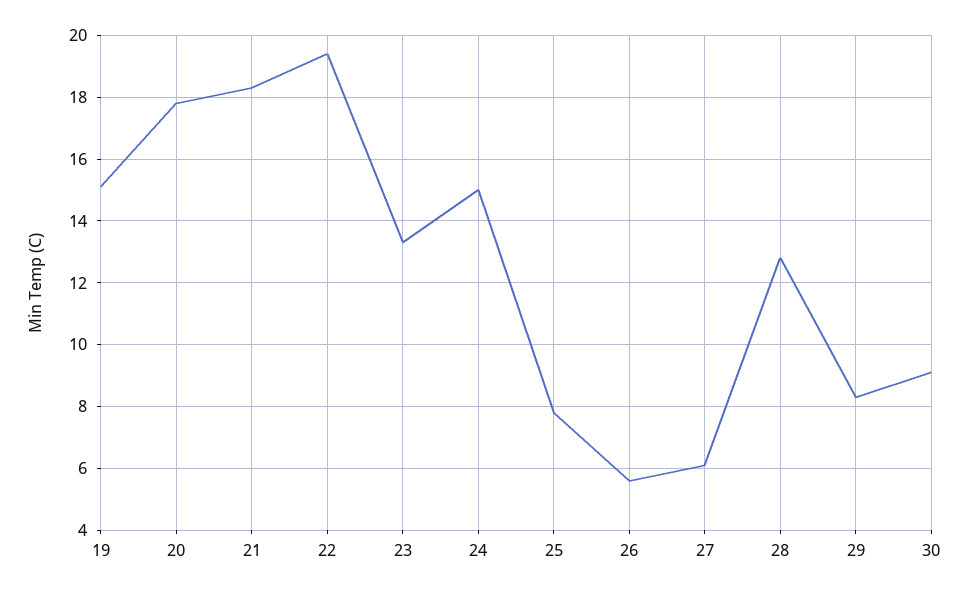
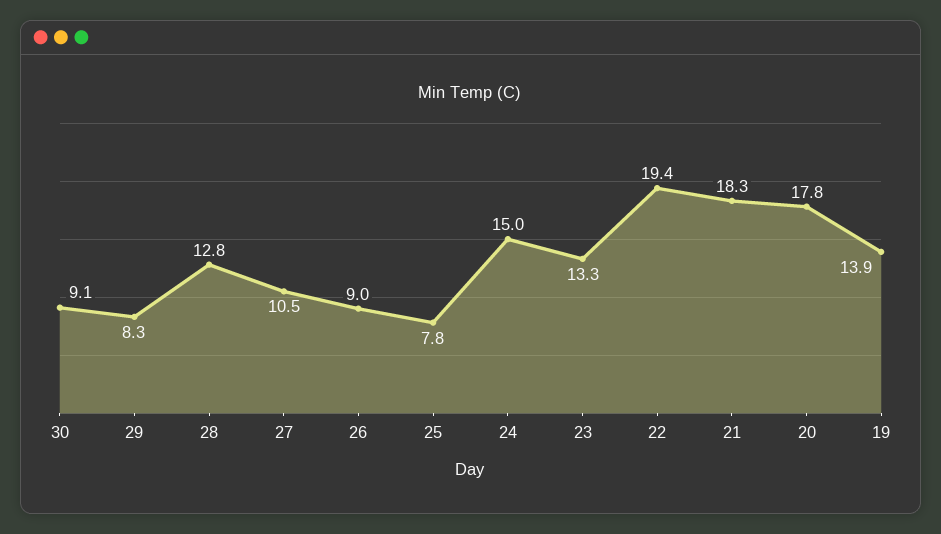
  {
-   "19": 15,
+   "19": 13.9,
    "20": 17.8,
    "21": 18.3,
    "22": 19.4,
    "23": 13.3,
    "24": 15,
    "25": 7.8,
-   "26": 5.5,
+   "26": 9,
-   "27": 6,
+   "27": 10.5,
    "28": 12.8,
    "29": 8.3,
    "30": 9.1
  }

